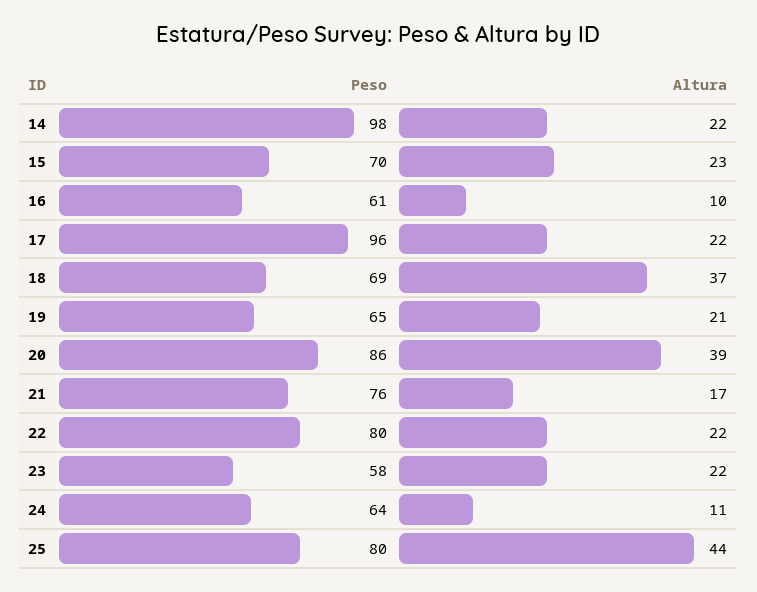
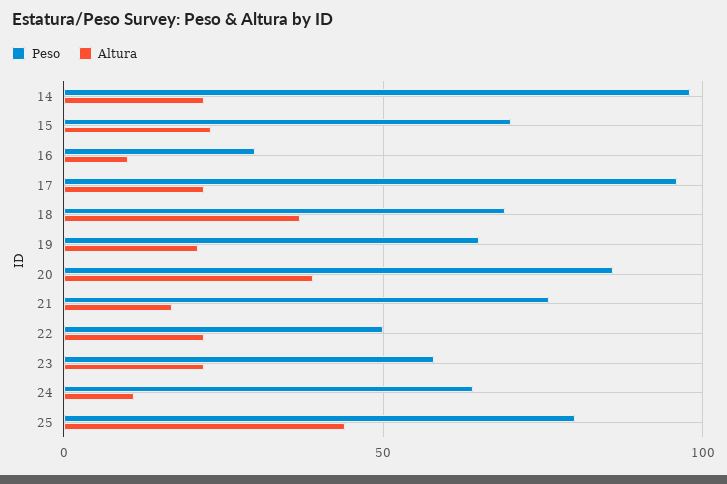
  {
    "Peso": {
      "14": 98,
      "15": 70,
-     "16": 61,
+     "16": 30,
      "17": 96,
      "18": 69,
      "19": 65,
      "20": 86,
      "21": 76,
-     "22": 80,
+     "22": 50,
      "23": 58,
      "24": 64,
      "25": 80
    },
    "Altura": {
      "14": 22,
      "15": 23,
      "16": 10,
      "17": 22,
      "18": 37,
      "19": 21,
      "20": 39,
      "21": 17,
      "22": 22,
      "23": 22,
      "24": 11,
      "25": 44
    }
  }

